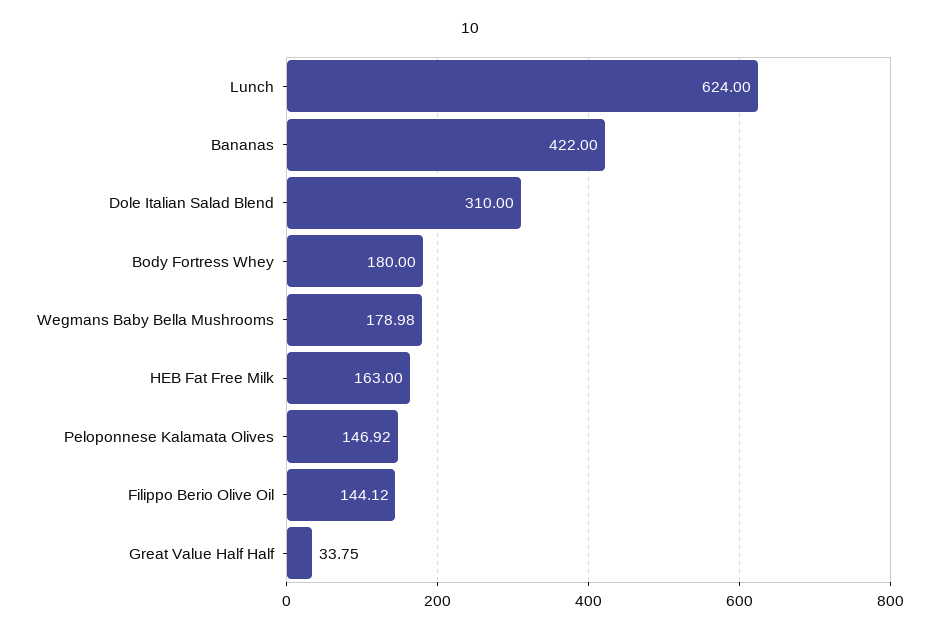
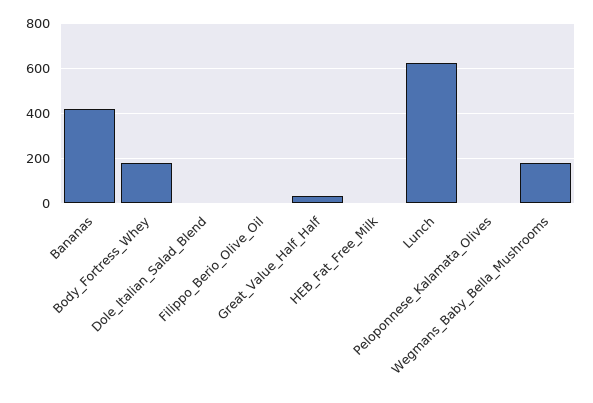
  {
    "Lunch": 624,
    "Bananas": 422,
-   "Dole Italian Salad Blend": 310,
+   "Dole Italian Salad Blend": 0,
    "Body Fortress Whey": 180,
    "Wegmans Baby Bella Mushrooms": 178.98,
-   "HEB Fat Free Milk": 163,
+   "HEB Fat Free Milk": 0,
-   "Peloponnese Kalamata Olives": 146.92,
+   "Peloponnese Kalamata Olives": 0,
-   "Filippo Berio Olive Oil": 144.12,
+   "Filippo Berio Olive Oil": 0,
    "Great Value Half Half": 33.75
  }

